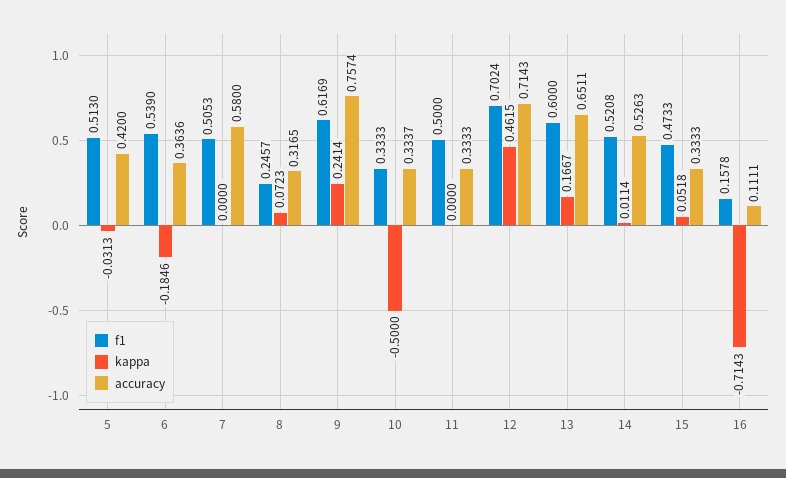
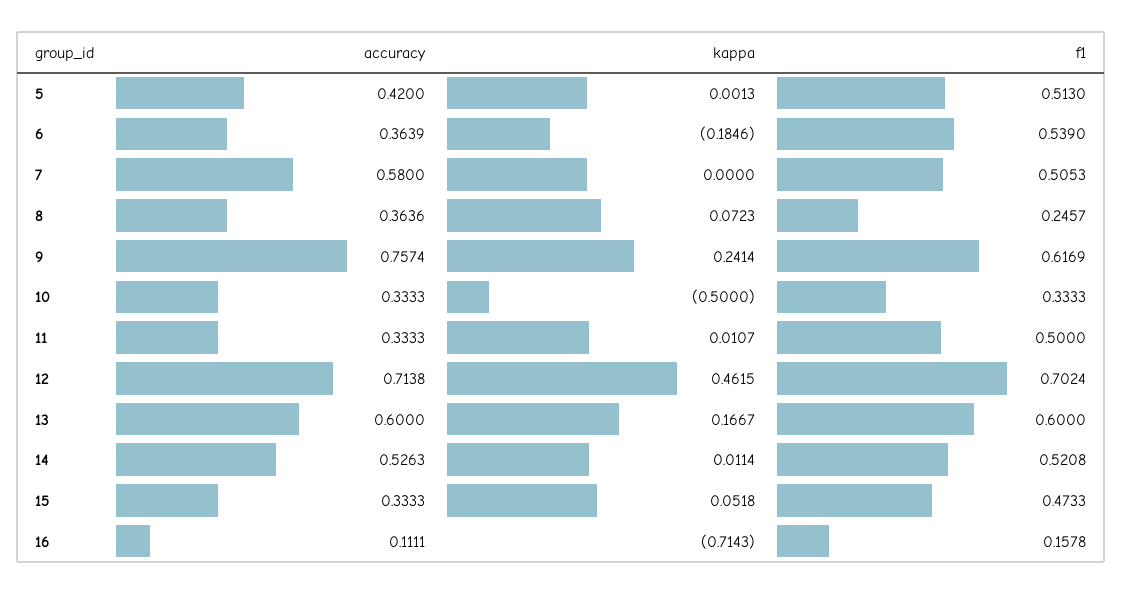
  {
    "f1": {
      "5": 0.513,
      "6": 0.539,
      "7": 0.5053,
      "8": 0.2457,
      "9": 0.6169,
      "10": 0.3333,
      "11": 0.5,
      "12": 0.7024,
      "13": 0.6,
      "14": 0.5208,
      "15": 0.4733,
      "16": 0.1578
    },
    "kappa": {
-     "5": -0.0313,
+     "5": 0.0013,
      "6": -0.1846,
      "7": 0,
      "8": 0.0723,
      "9": 0.2414,
      "10": -0.5,
-     "11": 0,
+     "11": 0.0107,
      "12": 0.4615,
      "13": 0.1667,
      "14": 0.0114,
      "15": 0.0518,
      "16": -0.7143
    },
    "accuracy": {
      "5": 0.42,
-     "6": 0.3636,
+     "6": 0.3639,
      "7": 0.58,
-     "8": 0.3165,
+     "8": 0.3636,
      "9": 0.7574,
-     "10": 0.3337,
+     "10": 0.3333,
      "11": 0.3333,
-     "12": 0.7143,
+     "12": 0.7138,
-     "13": 0.6511,
+     "13": 0.6,
      "14": 0.5263,
      "15": 0.3333,
      "16": 0.1111
    }
  }

